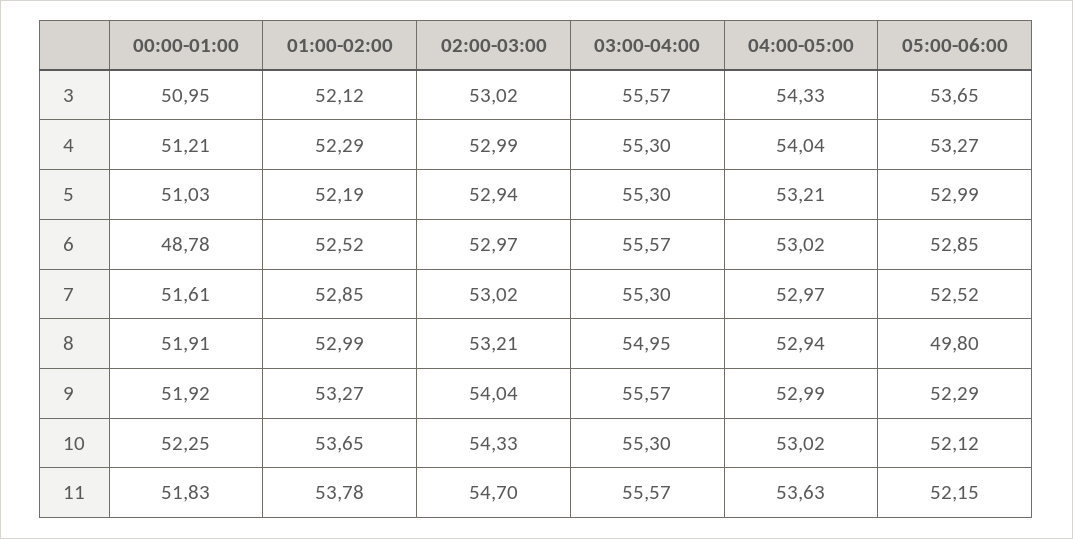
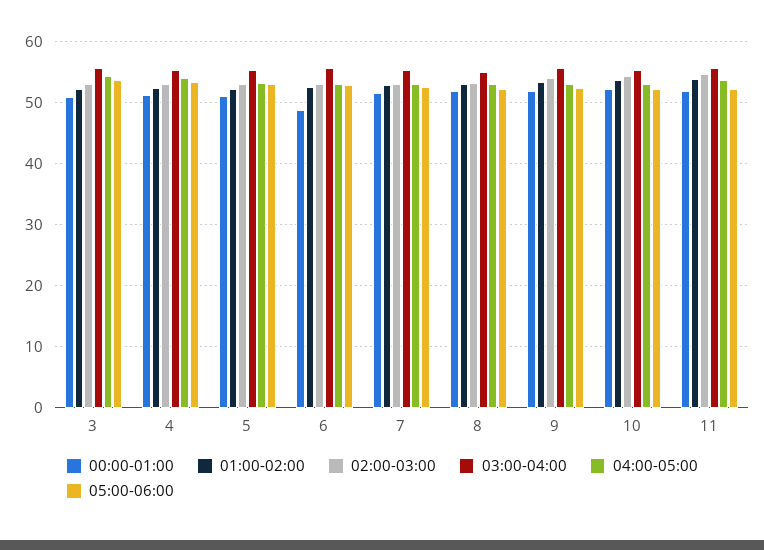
  {
    "00:00-01:00": {
      "3": 50.95,
      "4": 51.21,
      "5": 51.03,
      "6": 48.78,
      "7": 51.61,
      "8": 51.91,
      "9": 51.92,
      "10": 52.25,
      "11": 51.83
    },
    "01:00-02:00": {
      "3": 52.12,
      "4": 52.29,
      "5": 52.19,
      "6": 52.52,
      "7": 52.85,
      "8": 52.99,
      "9": 53.27,
      "10": 53.65,
      "11": 53.78
    },
    "02:00-03:00": {
      "3": 53.02,
      "4": 52.99,
      "5": 52.94,
      "6": 52.97,
      "7": 53.02,
      "8": 53.21,
      "9": 54.04,
      "10": 54.33,
      "11": 54.7
    },
    "03:00-04:00": {
      "3": 55.57,
      "4": 55.3,
      "5": 55.3,
      "6": 55.57,
      "7": 55.3,
      "8": 54.95,
      "9": 55.57,
      "10": 55.3,
      "11": 55.57
    },
    "04:00-05:00": {
      "3": 54.33,
      "4": 54.04,
      "5": 53.21,
      "6": 53.02,
      "7": 52.97,
      "8": 52.94,
      "9": 52.99,
      "10": 53.02,
      "11": 53.63
    },
    "05:00-06:00": {
      "3": 53.65,
      "4": 53.27,
      "5": 52.99,
      "6": 52.85,
      "7": 52.52,
-     "8": 49.8,
+     "8": 52,
      "9": 52.29,
      "10": 52.12,
      "11": 52.15
    }
  }

